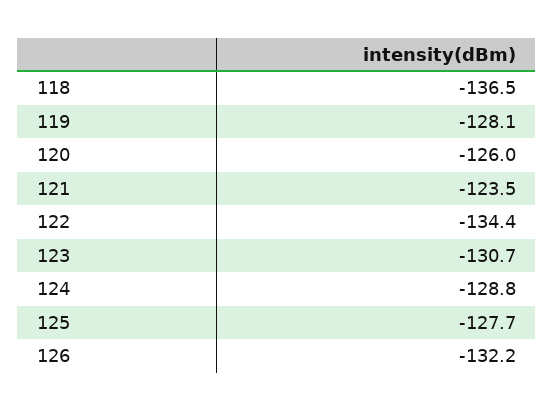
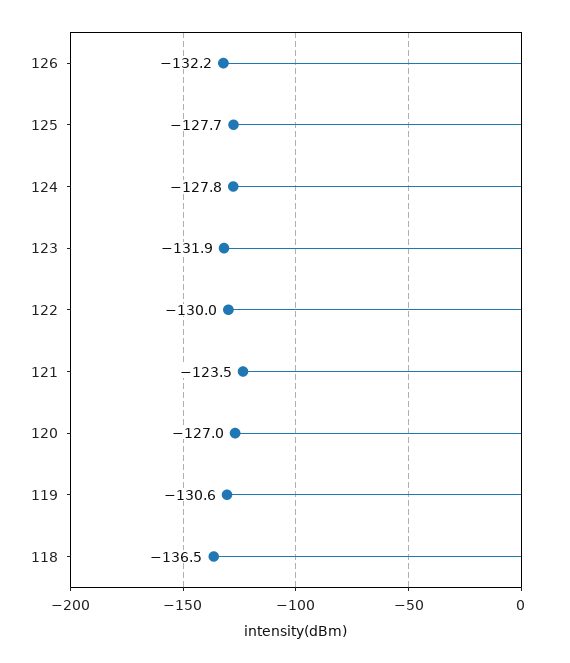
  {
    "118": -136.5,
-   "119": -128.1,
+   "119": -130.6,
-   "120": -126,
+   "120": -127,
    "121": -123.5,
-   "122": -134.4,
+   "122": -130,
-   "123": -130.7,
+   "123": -131.9,
-   "124": -128.8,
+   "124": -127.8,
    "125": -127.7,
    "126": -132.2
  }

